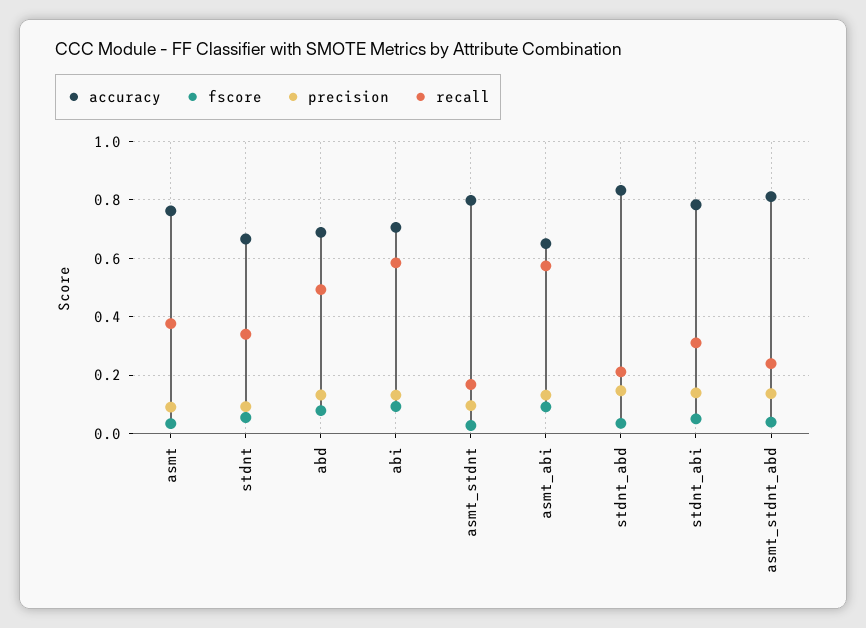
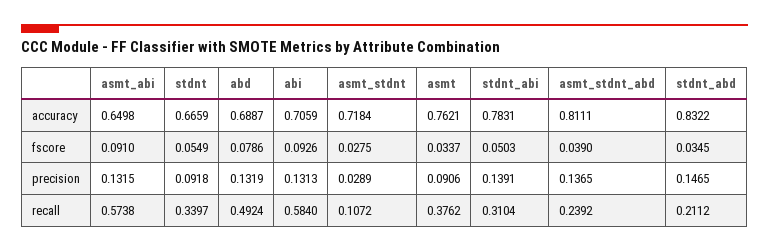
  {
    "accuracy": {
      "asmt": 0.7621,
      "stdnt": 0.6659,
      "abd": 0.6887,
      "abi": 0.7059,
-     "asmt_stdnt": 0.8,
+     "asmt_stdnt": 0.7184,
      "asmt_abi": 0.6498,
      "stdnt_abd": 0.8322,
      "stdnt_abi": 0.7831,
      "asmt_stdnt_abd": 0.8111
    },
    "fscore": {
      "asmt": 0.0337,
      "stdnt": 0.0549,
      "abd": 0.0786,
      "abi": 0.0926,
      "asmt_stdnt": 0.0275,
      "asmt_abi": 0.091,
      "stdnt_abd": 0.0345,
      "stdnt_abi": 0.0503,
      "asmt_stdnt_abd": 0.039
    },
    "precision": {
      "asmt": 0.0906,
      "stdnt": 0.0918,
      "abd": 0.1319,
      "abi": 0.1313,
-     "asmt_stdnt": 0.1,
+     "asmt_stdnt": 0.0289,
      "asmt_abi": 0.1315,
      "stdnt_abd": 0.1465,
      "stdnt_abi": 0.1391,
      "asmt_stdnt_abd": 0.1365
    },
    "recall": {
      "asmt": 0.3762,
      "stdnt": 0.3397,
      "abd": 0.4924,
      "abi": 0.584,
-     "asmt_stdnt": 0.175,
+     "asmt_stdnt": 0.1072,
      "asmt_abi": 0.5738,
      "stdnt_abd": 0.2112,
      "stdnt_abi": 0.3104,
      "asmt_stdnt_abd": 0.2392
    }
  }

